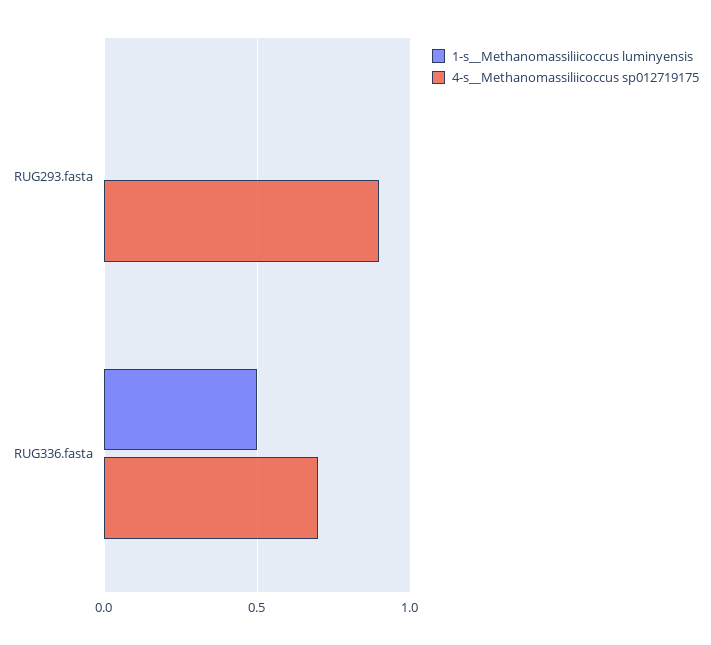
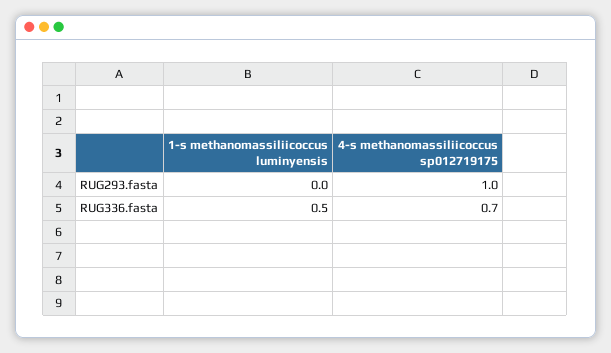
  {
    "1-s__Methanomassiliicoccus luminyensis": {
      "RUG293.fasta": 0,
      "RUG336.fasta": 0.5
    },
    "4-s__Methanomassiliicoccus sp012719175": {
-     "RUG293.fasta": 0.9,
+     "RUG293.fasta": 1,
      "RUG336.fasta": 0.7
    }
  }

